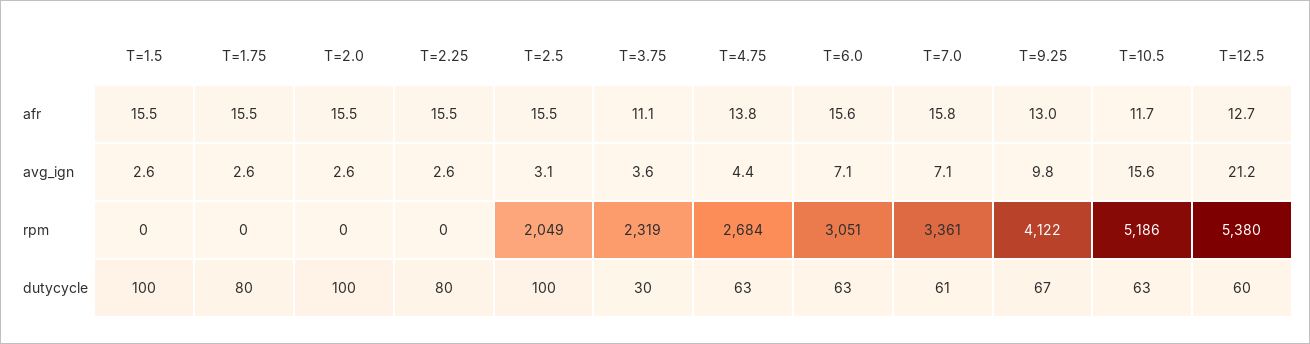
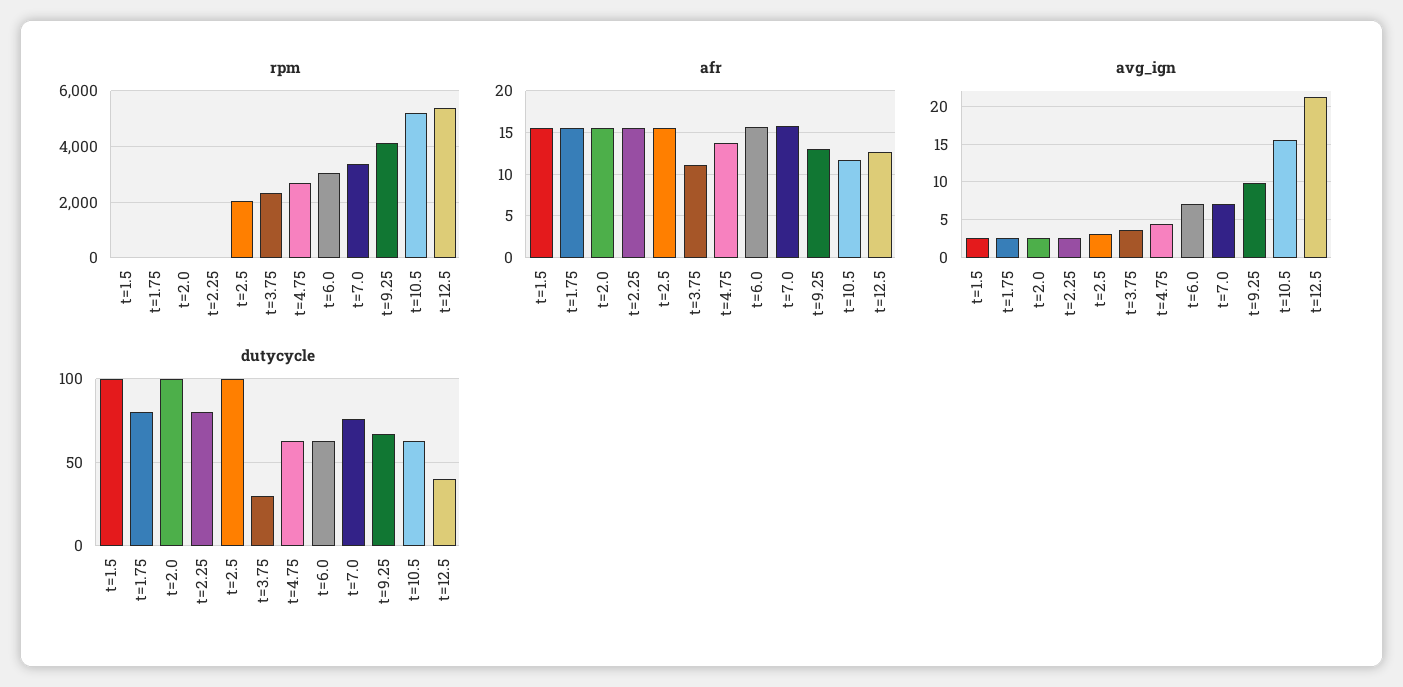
  {
    "afr": {
      "T=1.5": 15.5,
      "T=1.75": 15.5,
      "T=2.0": 15.5,
      "T=2.25": 15.5,
      "T=2.5": 15.5,
      "T=3.75": 11.1,
      "T=4.75": 13.8,
      "T=6.0": 15.6,
      "T=7.0": 15.8,
      "T=9.25": 13,
      "T=10.5": 11.7,
      "T=12.5": 12.7
    },
    "avg_ign": {
      "T=1.5": 2.6,
      "T=1.75": 2.6,
      "T=2.0": 2.6,
      "T=2.25": 2.6,
      "T=2.5": 3.1,
      "T=3.75": 3.6,
      "T=4.75": 4.4,
      "T=6.0": 7.1,
      "T=7.0": 7.1,
      "T=9.25": 9.8,
      "T=10.5": 15.6,
      "T=12.5": 21.2
    },
    "rpm": {
      "T=1.5": 0,
      "T=1.75": 0,
      "T=2.0": 0,
      "T=2.25": 0,
      "T=2.5": 2049,
      "T=3.75": 2319,
      "T=4.75": 2684,
      "T=6.0": 3051,
      "T=7.0": 3361,
      "T=9.25": 4122,
      "T=10.5": 5186,
      "T=12.5": 5380
    },
    "dutycycle": {
      "T=1.5": 100,
      "T=1.75": 80,
      "T=2.0": 100,
      "T=2.25": 80,
      "T=2.5": 100,
      "T=3.75": 30,
      "T=4.75": 63,
      "T=6.0": 63,
-     "T=7.0": 61,
+     "T=7.0": 75,
      "T=9.25": 67,
      "T=10.5": 63,
-     "T=12.5": 60
+     "T=12.5": 40
    }
  }

